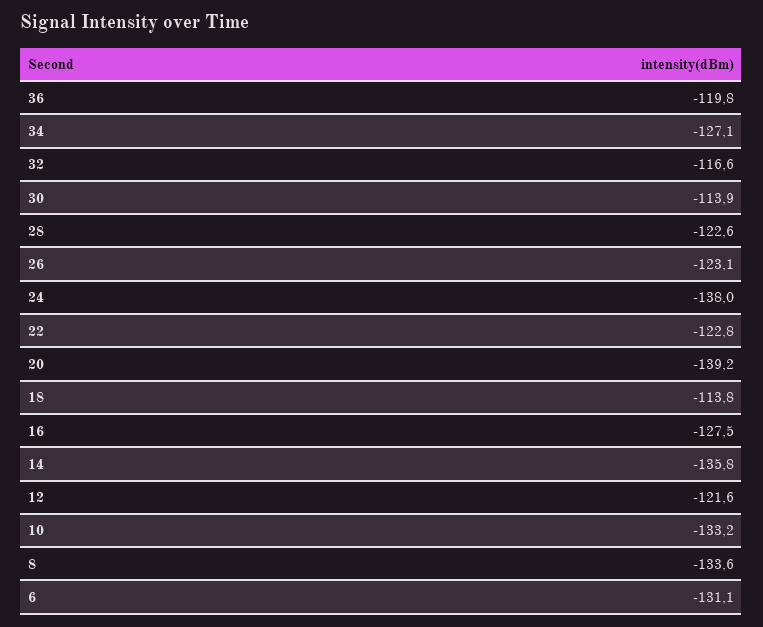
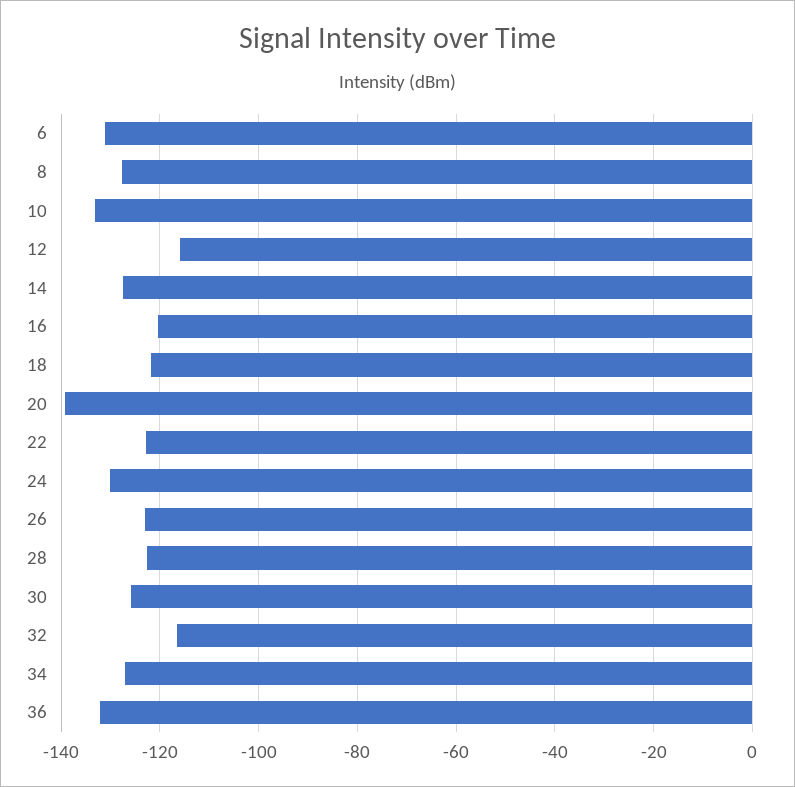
  {
-   "36": -119.8,
+   "36": -132,
    "34": -127.1,
    "32": -116.6,
-   "30": -113.9,
+   "30": -126,
    "28": -122.6,
    "26": -123.1,
-   "24": -138,
+   "24": -130,
    "22": -122.8,
    "20": -139.2,
-   "18": -113.8,
+   "18": -122,
-   "16": -127.5,
+   "16": -120,
-   "14": -135.8,
+   "14": -128,
-   "12": -121.6,
+   "12": -116,
    "10": -133.2,
-   "8": -133.6,
+   "8": -128,
    "6": -131.1
  }

